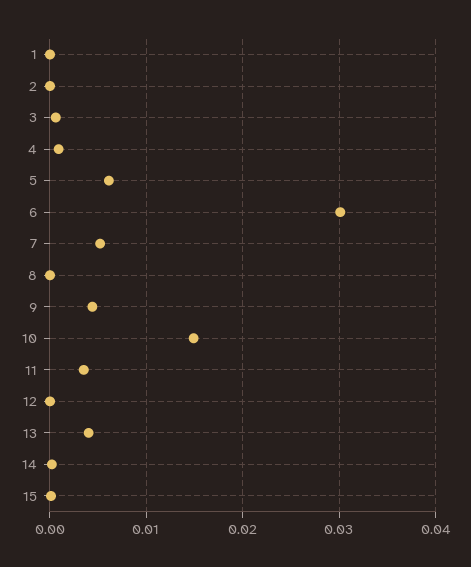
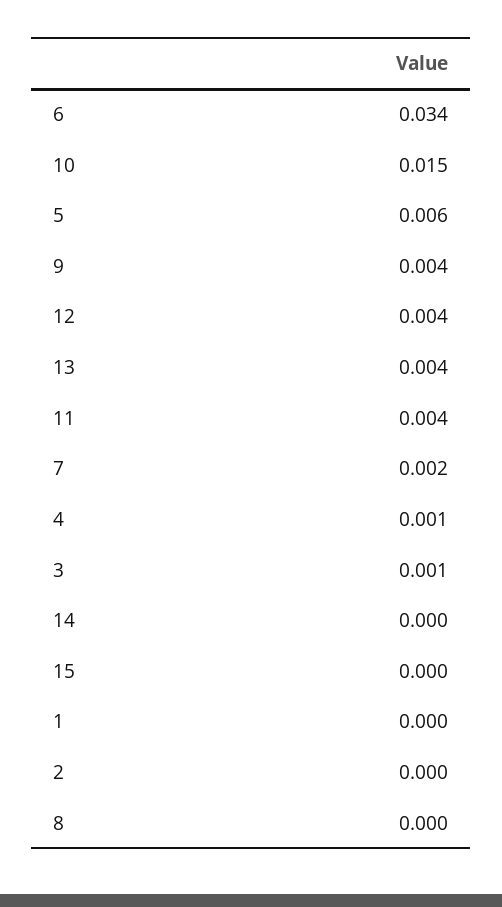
  {
    "1": 0,
    "2": 0,
    "3": 0.001,
    "4": 0.001,
    "5": 0.006,
-   "6": 0.03,
+   "6": 0.034,
-   "7": 0.005,
+   "7": 0.002,
    "8": 0,
    "9": 0.004,
    "10": 0.015,
    "11": 0.004,
-   "12": 0,
+   "12": 0.004,
    "13": 0.004,
    "14": 0,
    "15": 0
  }

